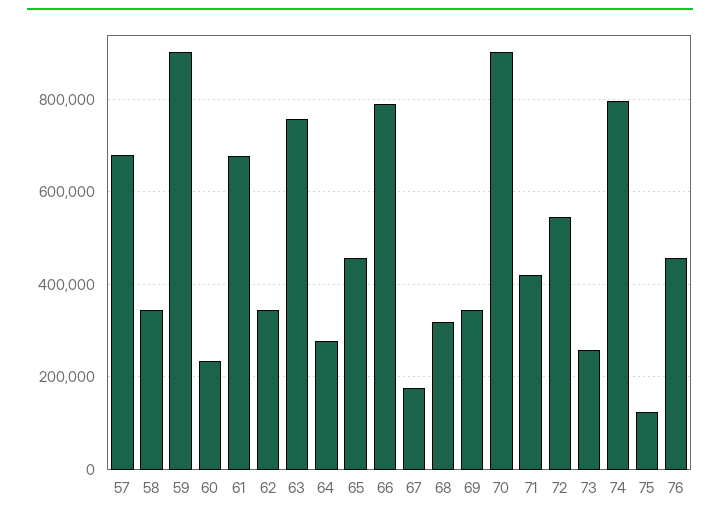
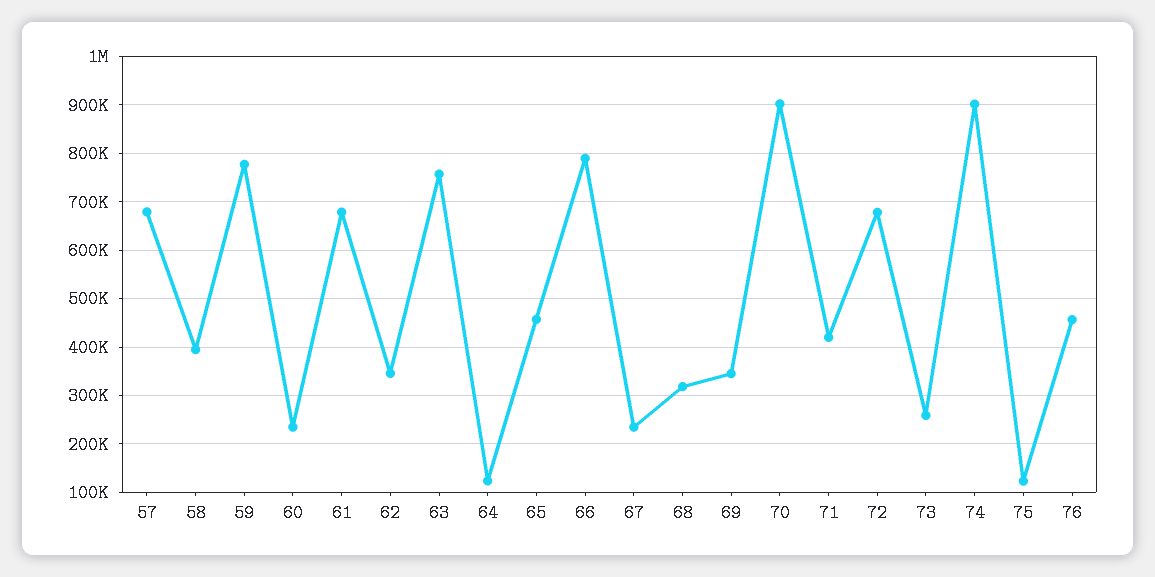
  {
    "57": 680000,
-   "58": 340000,
+   "58": 400000,
-   "59": 900000,
+   "59": 780000,
    "60": 240000,
    "61": 680000,
    "62": 340000,
    "63": 760000,
-   "64": 280000,
+   "64": 120000,
    "65": 460000,
    "66": 780000,
-   "67": 180000,
+   "67": 240000,
    "68": 320000,
    "69": 340000,
    "70": 900000,
    "71": 420000,
-   "72": 540000,
+   "72": 680000,
    "73": 260000,
-   "74": 800000,
+   "74": 900000,
    "75": 120000,
    "76": 460000
  }

